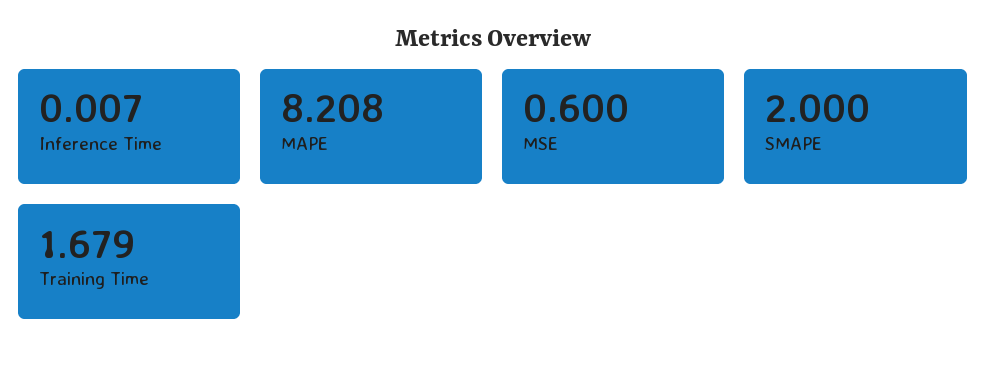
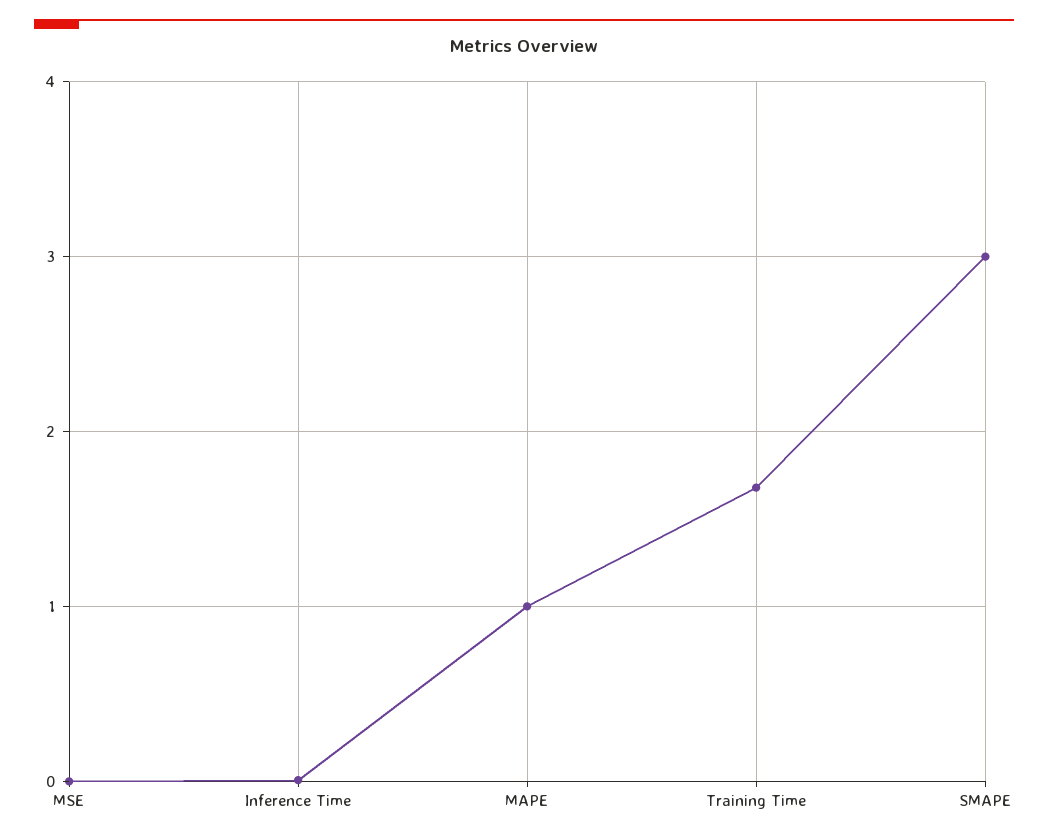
  {
    "Inference Time": 0.007,
-   "MAPE": 8.208,
+   "MAPE": 1,
-   "MSE": 0.6,
+   "MSE": 0,
-   "SMAPE": 2,
+   "SMAPE": 3,
    "Training Time": 1.679
  }

